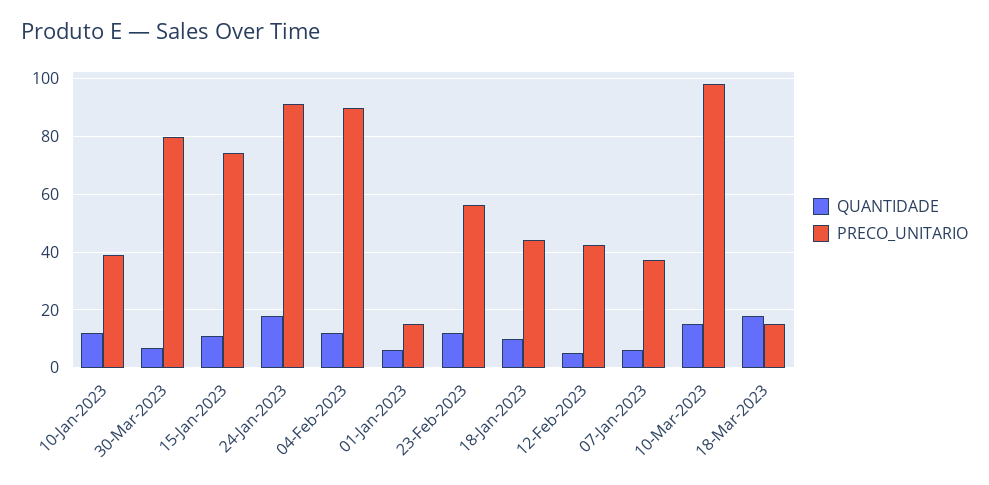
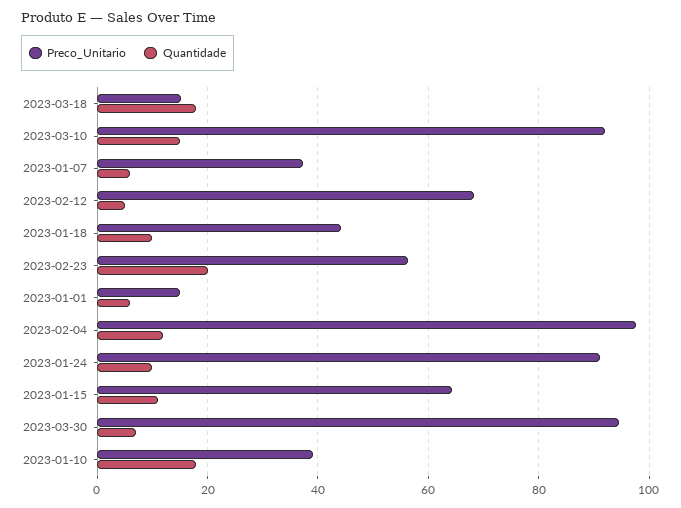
  {
    "QUANTIDADE": {
-     "10-Jan-2023": 12.5,
+     "10-Jan-2023": 18,
      "30-Mar-2023": 8,
      "15-Jan-2023": 12,
-     "24-Jan-2023": 17.5,
+     "24-Jan-2023": 10,
      "04-Feb-2023": 12,
      "01-Jan-2023": 6,
-     "23-Feb-2023": 12.5,
+     "23-Feb-2023": 20,
      "18-Jan-2023": 10,
      "12-Feb-2023": 6,
      "07-Jan-2023": 6,
      "10-Mar-2023": 16,
      "18-Mar-2023": 18
    },
    "PRECO_UNITARIO": {
      "10-Jan-2023": 40,
-     "30-Mar-2023": 80,
+     "30-Mar-2023": 94,
-     "15-Jan-2023": 75,
+     "15-Jan-2023": 64,
      "24-Jan-2023": 92,
-     "04-Feb-2023": 90,
+     "04-Feb-2023": 98,
      "01-Jan-2023": 16,
      "23-Feb-2023": 56,
      "18-Jan-2023": 44,
-     "12-Feb-2023": 42.5,
+     "12-Feb-2023": 68,
      "07-Jan-2023": 38,
-     "10-Mar-2023": 97.5,
+     "10-Mar-2023": 92,
      "18-Mar-2023": 16
    }
  }

